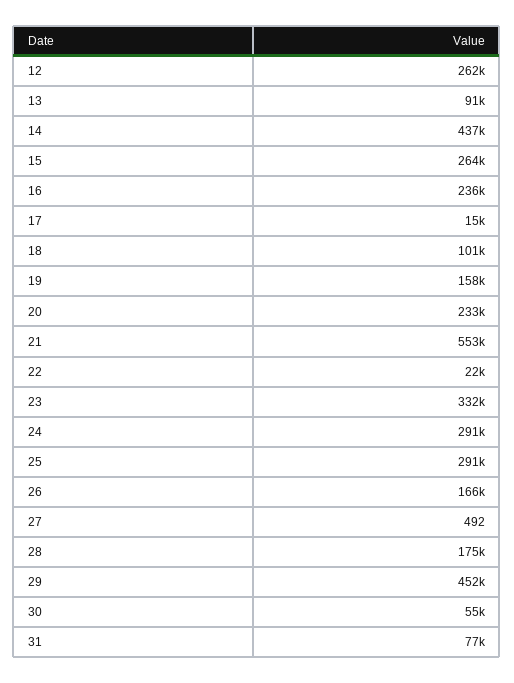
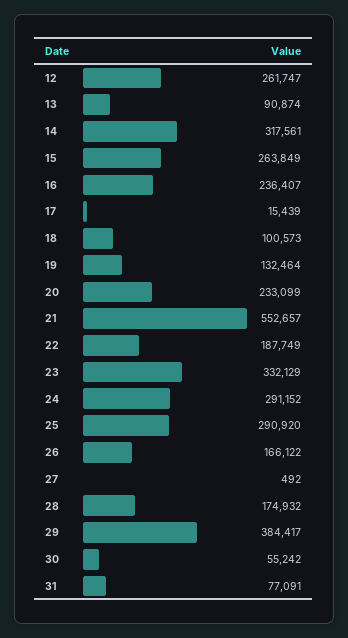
  {
    "12": 261747,
    "13": 90874,
-   "14": 437000,
+   "14": 317561,
    "15": 263849,
    "16": 236407,
    "17": 15439,
    "18": 100573,
-   "19": 158000,
+   "19": 132464,
    "20": 233099,
    "21": 552657,
-   "22": 22000,
+   "22": 187749,
    "23": 332129,
    "24": 291152,
    "25": 290920,
    "26": 166122,
    "27": 492,
    "28": 174932,
-   "29": 452000,
+   "29": 384417,
    "30": 55242,
    "31": 77091
  }

